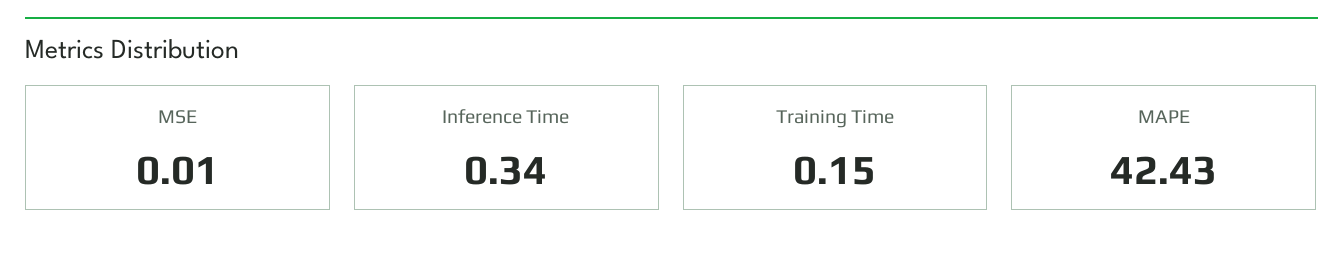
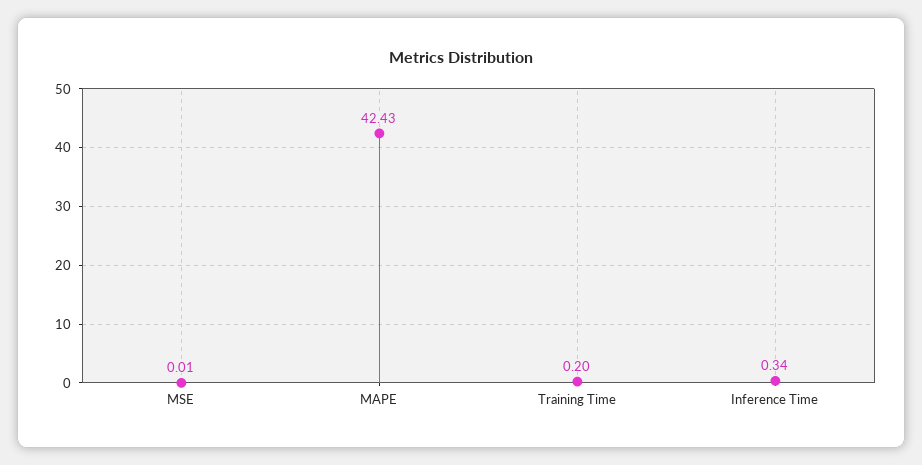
  {
    "MSE": 0.01,
    "Inference Time": 0.34,
-   "Training Time": 0.15,
+   "Training Time": 0.2,
    "MAPE": 42.43
  }

